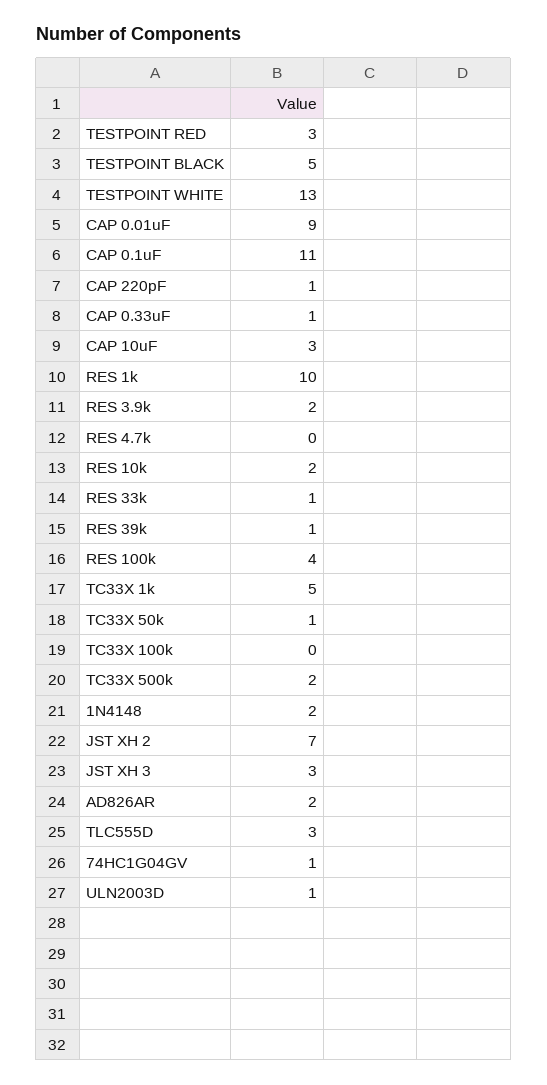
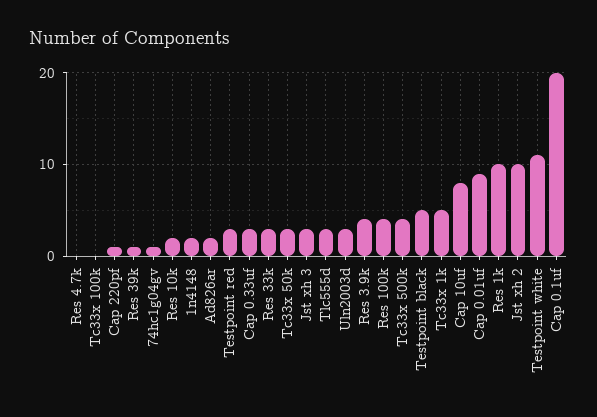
  {
    "TESTPOINT RED": 3,
    "TESTPOINT BLACK": 5,
-   "TESTPOINT WHITE": 13,
+   "TESTPOINT WHITE": 11,
    "CAP 0.01uF": 9,
-   "CAP 0.1uF": 11,
+   "CAP 0.1uF": 20,
    "CAP 220pF": 1,
-   "CAP 0.33uF": 1,
+   "CAP 0.33uF": 3,
-   "CAP 10uF": 3,
+   "CAP 10uF": 8,
    "RES 1k": 10,
-   "RES 3.9k": 2,
+   "RES 3.9k": 4,
    "RES 4.7k": 0,
    "RES 10k": 2,
-   "RES 33k": 1,
+   "RES 33k": 3,
    "RES 39k": 1,
    "RES 100k": 4,
    "TC33X 1k": 5,
-   "TC33X 50k": 1,
+   "TC33X 50k": 3,
    "TC33X 100k": 0,
-   "TC33X 500k": 2,
+   "TC33X 500k": 4,
    "1N4148": 2,
-   "JST XH 2": 7,
+   "JST XH 2": 10,
    "JST XH 3": 3,
    "AD826AR": 2,
    "TLC555D": 3,
    "74HC1G04GV": 1,
-   "ULN2003D": 1
+   "ULN2003D": 3
  }

